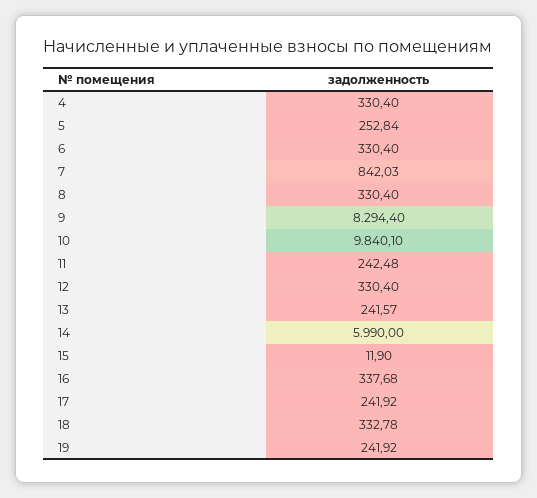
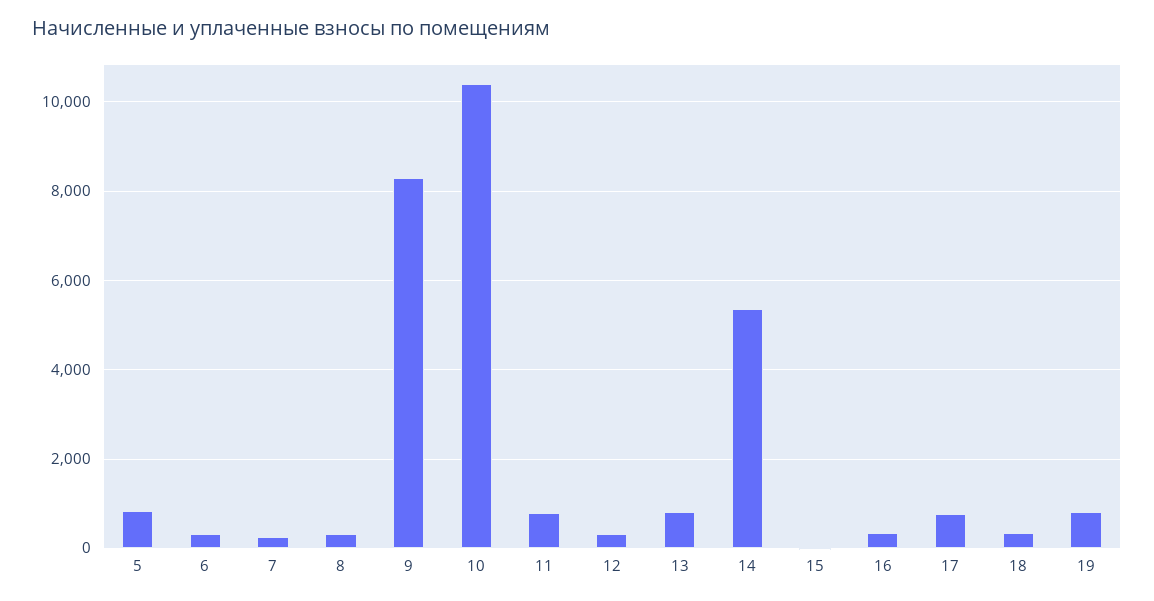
  {
-   "4": 330.4,
-   "5": 252.84,
+   "5": 800,
    "6": 330.4,
-   "7": 842.03,
+   "7": 200,
    "8": 330.4,
    "9": 8294.4,
-   "10": 9840.1,
+   "10": 10400,
-   "11": 242.48,
+   "11": 800,
    "12": 330.4,
-   "13": 241.57,
+   "13": 800,
-   "14": 5990,
+   "14": 5400,
    "15": 11.9,
    "16": 337.68,
-   "17": 241.92,
+   "17": 800,
    "18": 332.78,
-   "19": 241.92
+   "19": 800
  }

